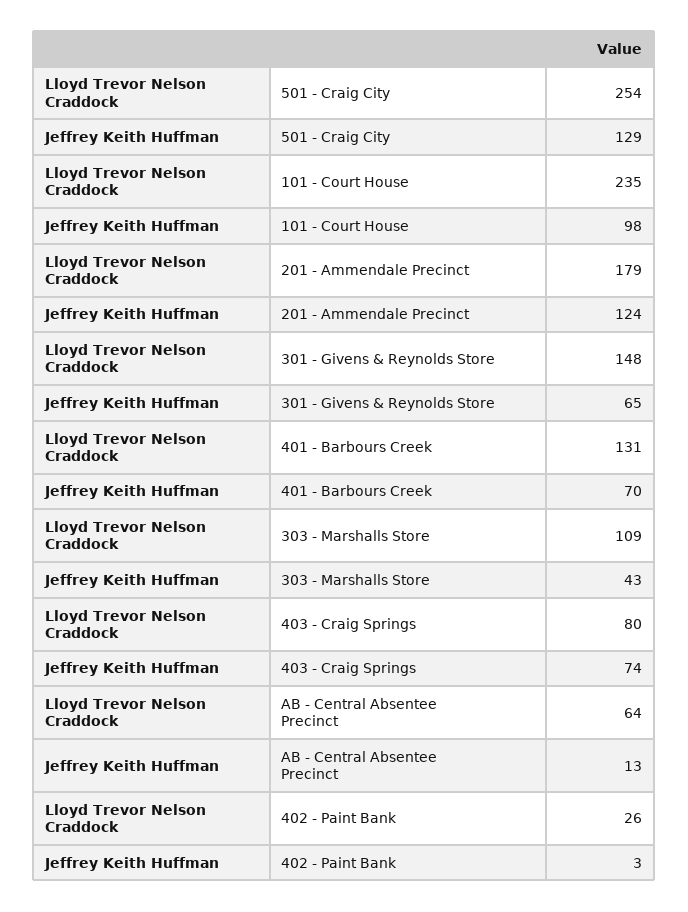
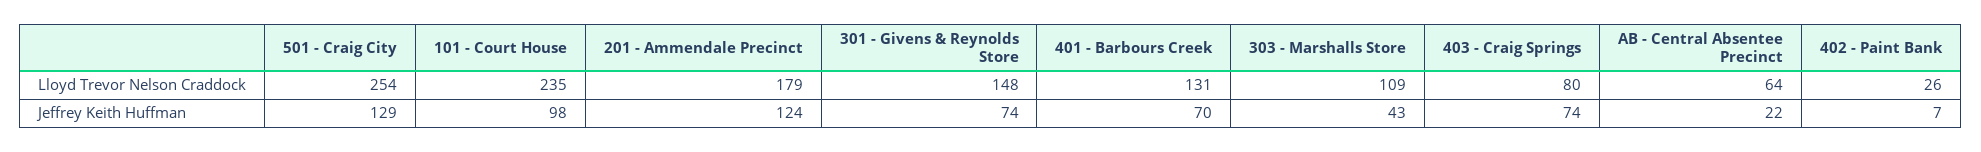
  {
    "Lloyd Trevor Nelson Craddock": {
      "501 - Craig City": 254,
      "101 - Court House": 235,
      "201 - Ammendale Precinct": 179,
      "301 - Givens & Reynolds Store": 148,
      "401 - Barbours Creek": 131,
      "303 - Marshalls Store": 109,
      "403 - Craig Springs": 80,
      "AB - Central Absentee Precinct": 64,
      "402 - Paint Bank": 26
    },
    "Jeffrey Keith Huffman": {
      "501 - Craig City": 129,
      "101 - Court House": 98,
      "201 - Ammendale Precinct": 124,
-     "301 - Givens & Reynolds Store": 65,
+     "301 - Givens & Reynolds Store": 74,
      "401 - Barbours Creek": 70,
      "303 - Marshalls Store": 43,
      "403 - Craig Springs": 74,
-     "AB - Central Absentee Precinct": 13,
+     "AB - Central Absentee Precinct": 22,
-     "402 - Paint Bank": 3
+     "402 - Paint Bank": 7
    }
  }

